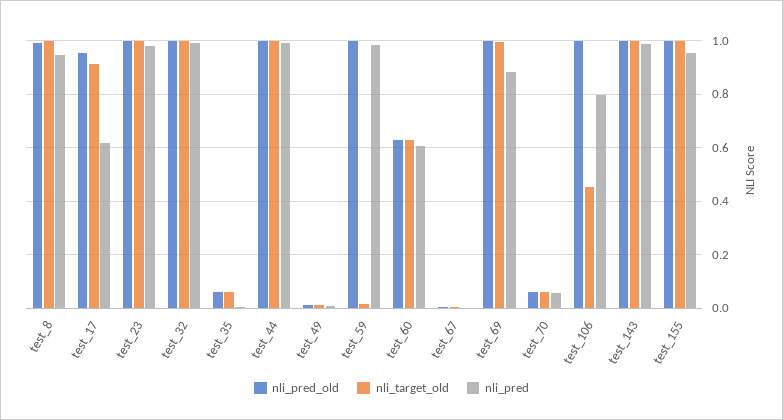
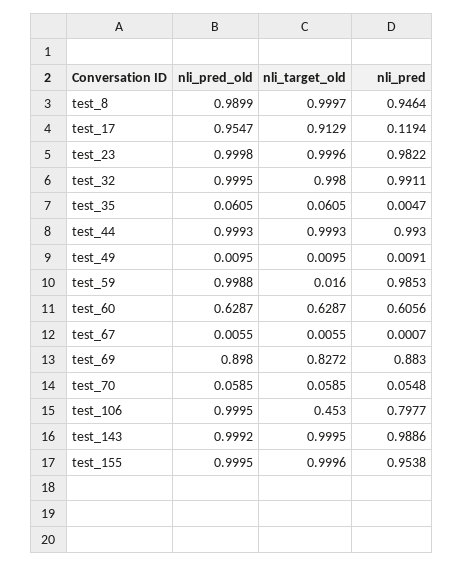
  {
    "nli_pred_old": {
      "test_8": 0.9899,
      "test_17": 0.9547,
      "test_23": 0.9998,
      "test_32": 0.9995,
      "test_35": 0.0605,
      "test_44": 0.9993,
      "test_49": 0.0095,
      "test_59": 0.9988,
      "test_60": 0.6287,
      "test_67": 0.0055,
-     "test_69": 1,
+     "test_69": 0.898,
      "test_70": 0.0585,
      "test_106": 0.9995,
      "test_143": 0.9992,
      "test_155": 0.9995
    },
    "nli_target_old": {
      "test_8": 0.9997,
      "test_17": 0.9129,
      "test_23": 0.9996,
      "test_32": 0.998,
      "test_35": 0.0605,
      "test_44": 0.9993,
      "test_49": 0.0095,
      "test_59": 0.016,
      "test_60": 0.6287,
      "test_67": 0.0055,
-     "test_69": 1,
+     "test_69": 0.8272,
      "test_70": 0.0585,
      "test_106": 0.453,
      "test_143": 0.9995,
      "test_155": 0.9996
    },
    "nli_pred": {
      "test_8": 0.9464,
-     "test_17": 0.625,
+     "test_17": 0.1194,
      "test_23": 0.9822,
      "test_32": 0.9911,
      "test_35": 0.0047,
      "test_44": 0.993,
      "test_49": 0.0091,
      "test_59": 0.9853,
      "test_60": 0.6056,
      "test_67": 0.0007,
      "test_69": 0.883,
      "test_70": 0.0548,
      "test_106": 0.7977,
      "test_143": 0.9886,
      "test_155": 0.9538
    }
  }

